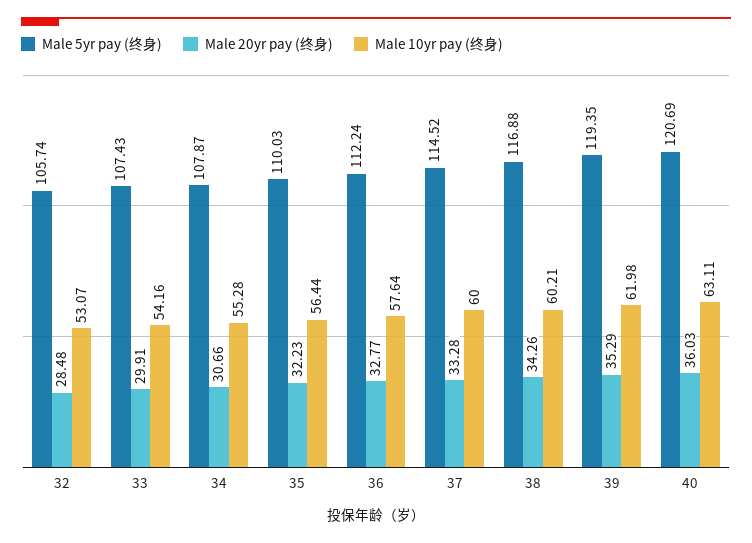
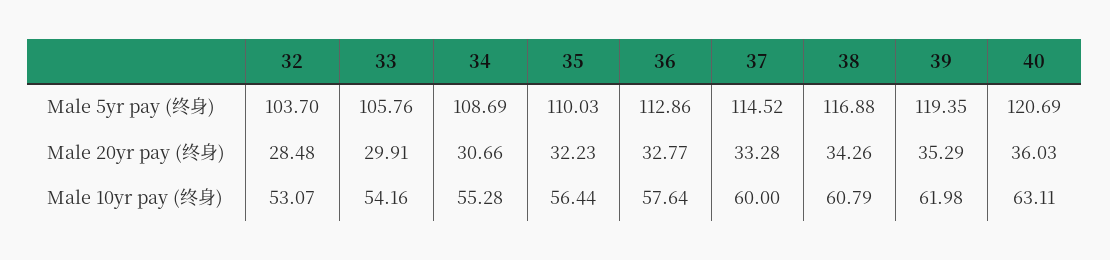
  {
    "Male 5yr pay (终身)": {
-     "32": 105.74,
+     "32": 103.7,
-     "33": 107.43,
+     "33": 105.76,
-     "34": 107.87,
+     "34": 108.69,
      "35": 110.03,
-     "36": 112.24,
+     "36": 112.86,
      "37": 114.52,
      "38": 116.88,
      "39": 119.35,
      "40": 120.69
    },
    "Male 20yr pay (终身)": {
      "32": 28.48,
      "33": 29.91,
      "34": 30.66,
      "35": 32.23,
      "36": 32.77,
      "37": 33.28,
      "38": 34.26,
      "39": 35.29,
      "40": 36.03
    },
    "Male 10yr pay (终身)": {
      "32": 53.07,
      "33": 54.16,
      "34": 55.28,
      "35": 56.44,
      "36": 57.64,
      "37": 60,
-     "38": 60.21,
+     "38": 60.79,
      "39": 61.98,
      "40": 63.11
    }
  }

